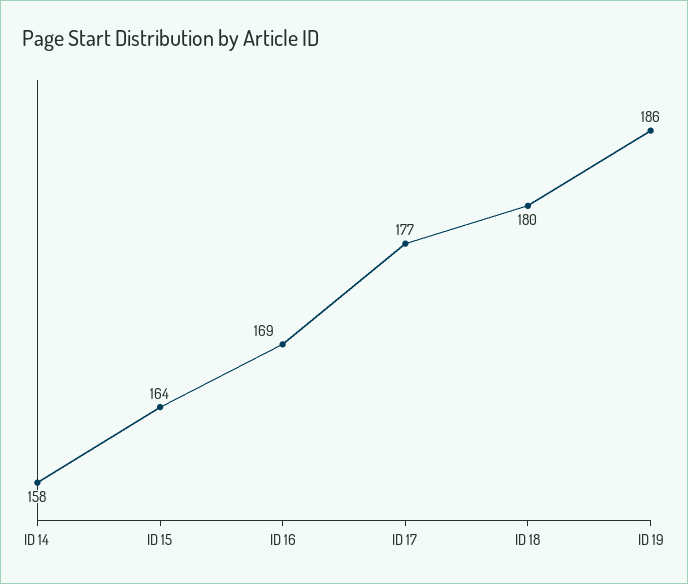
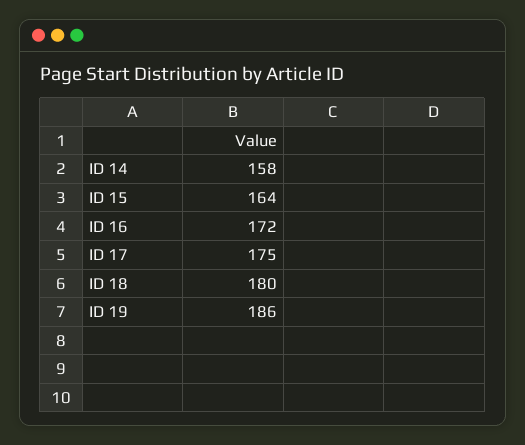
  {
    "ID 14": 158,
    "ID 15": 164,
-   "ID 16": 169,
+   "ID 16": 172,
-   "ID 17": 177,
+   "ID 17": 175,
    "ID 18": 180,
    "ID 19": 186
  }

